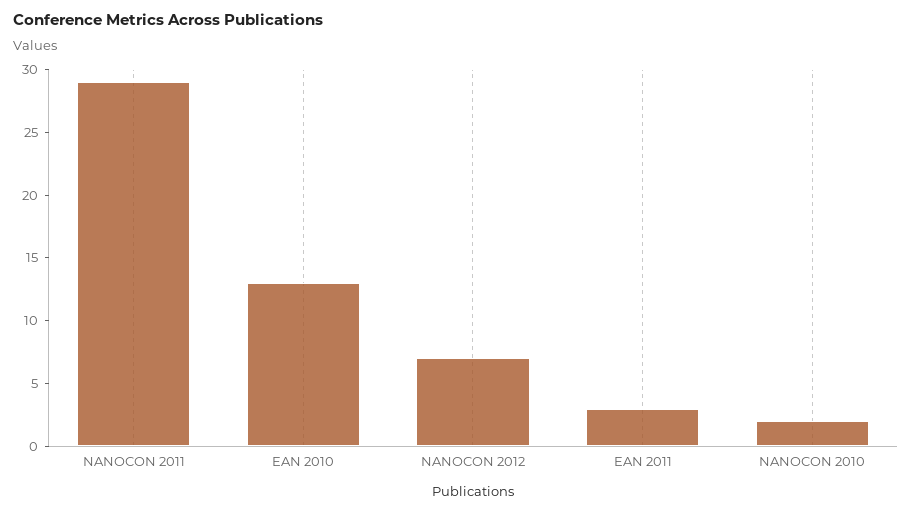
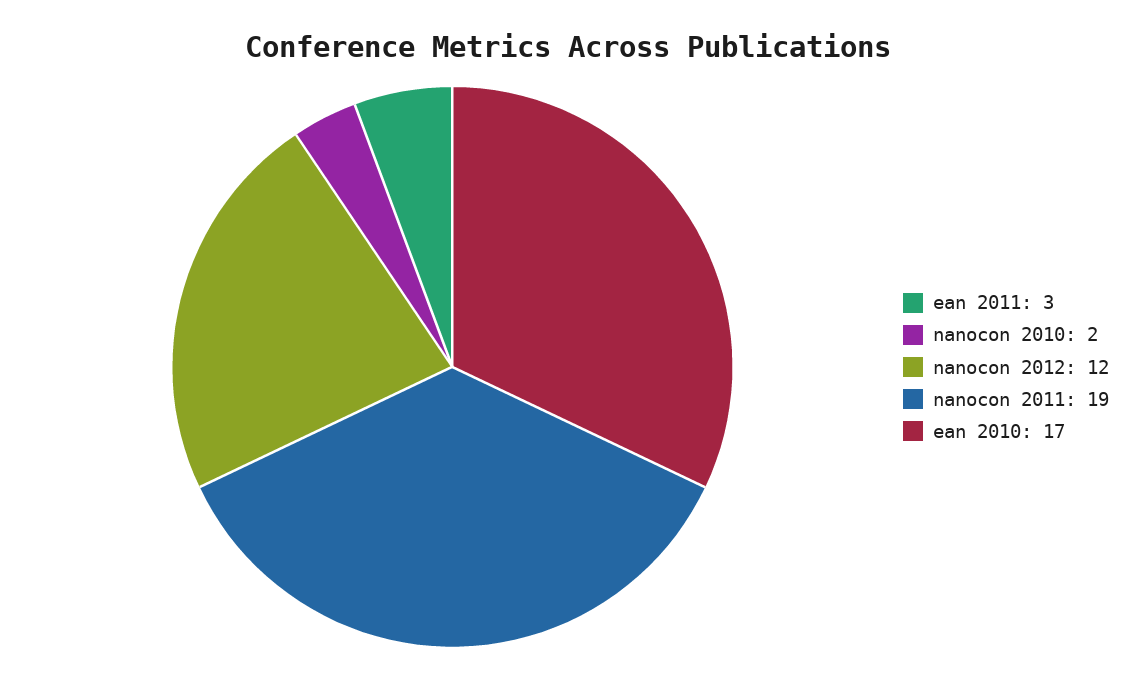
  {
-   "NANOCON 2011": 29,
+   "NANOCON 2011": 19,
-   "EAN 2010": 13,
+   "EAN 2010": 17,
-   "NANOCON 2012": 7,
+   "NANOCON 2012": 12,
    "EAN 2011": 3,
    "NANOCON 2010": 2
  }

